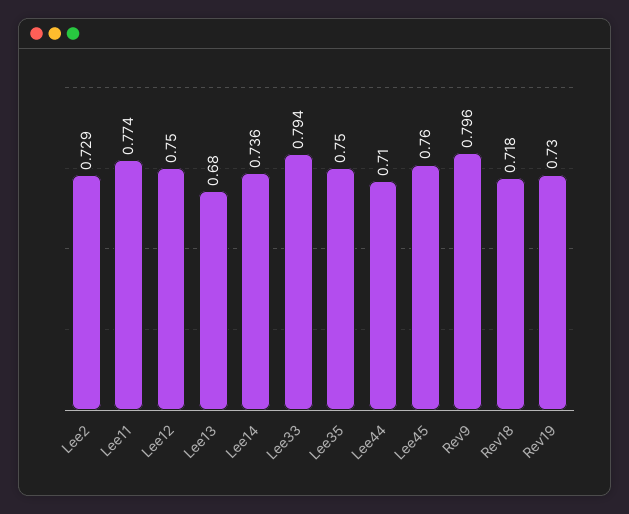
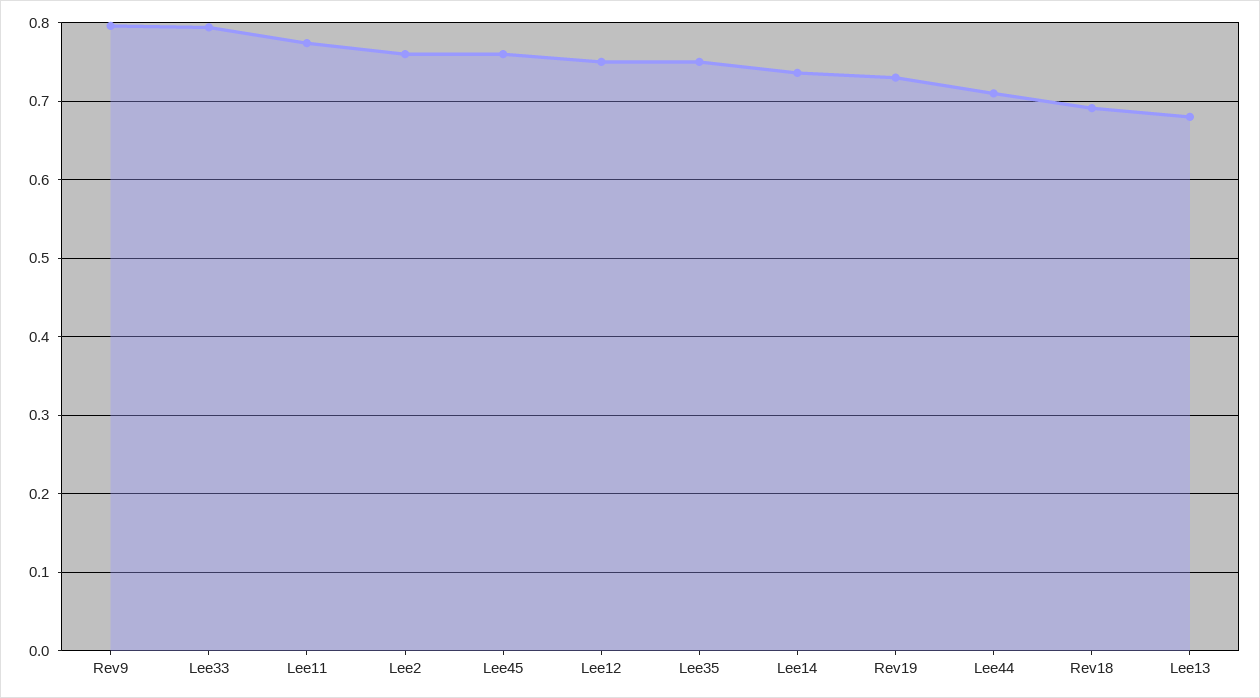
  {
-   "Lee2": 0.729,
+   "Lee2": 0.76,
    "Lee11": 0.774,
    "Lee12": 0.75,
    "Lee13": 0.68,
    "Lee14": 0.736,
    "Lee33": 0.794,
    "Lee35": 0.75,
    "Lee44": 0.71,
    "Lee45": 0.76,
    "Rev9": 0.796,
-   "Rev18": 0.718,
+   "Rev18": 0.69,
    "Rev19": 0.73
  }

